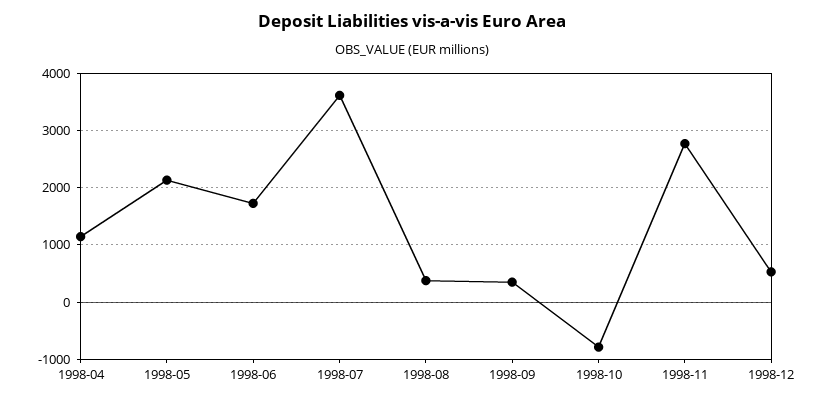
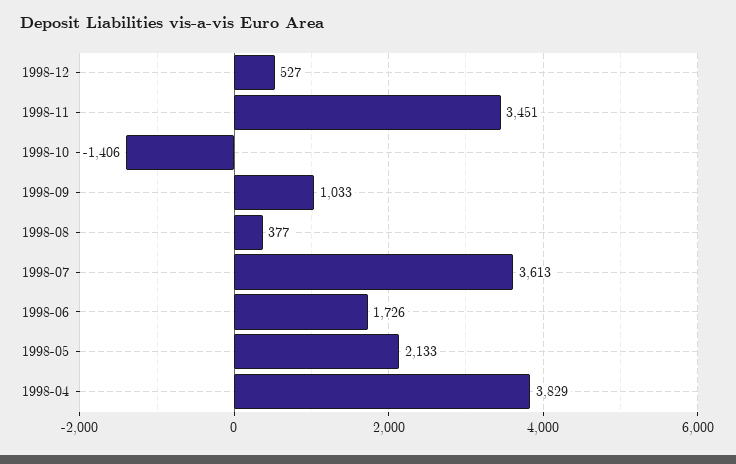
  {
-   "1998-04": 1200,
+   "1998-04": 3829,
    "1998-05": 2133,
    "1998-06": 1726,
    "1998-07": 3613,
    "1998-08": 377,
-   "1998-09": 400,
+   "1998-09": 1033,
-   "1998-10": -800,
+   "1998-10": -1406,
-   "1998-11": 2800,
+   "1998-11": 3451,
    "1998-12": 527
  }

